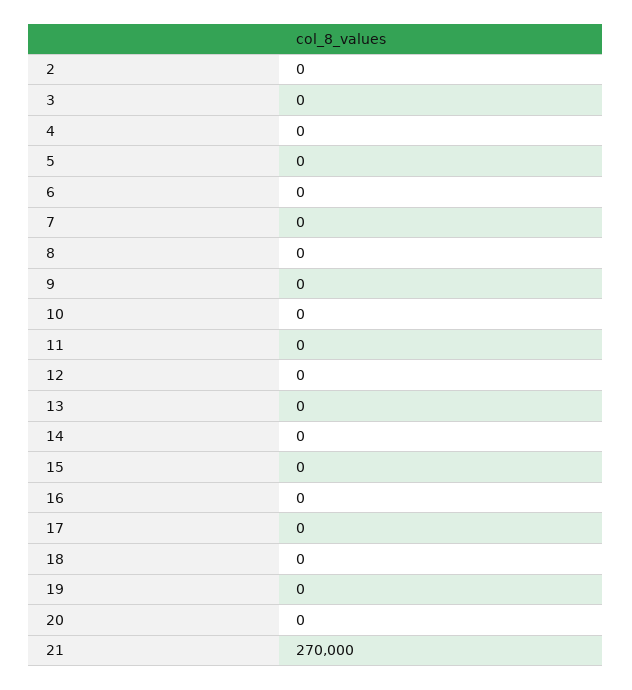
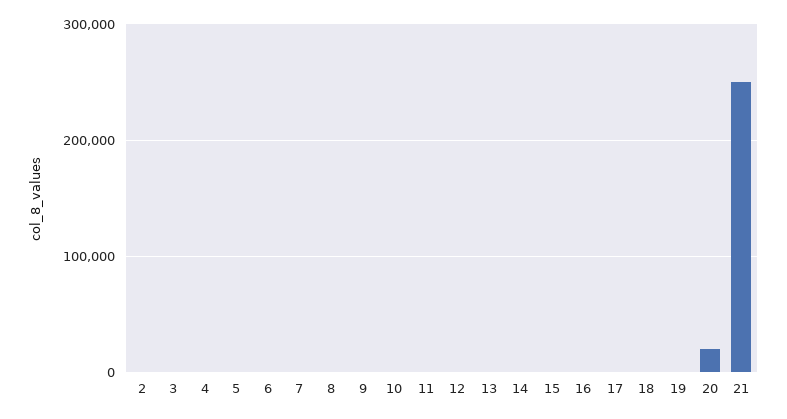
  {
    "2": 0,
    "3": 0,
    "4": 0,
    "5": 0,
    "6": 0,
    "7": 0,
    "8": 0,
    "9": 0,
    "10": 0,
    "11": 0,
    "12": 0,
    "13": 0,
    "14": 0,
    "15": 0,
    "16": 0,
    "17": 0,
    "18": 0,
    "19": 0,
-   "20": 0,
+   "20": 20000,
-   "21": 270000
+   "21": 250000
  }

